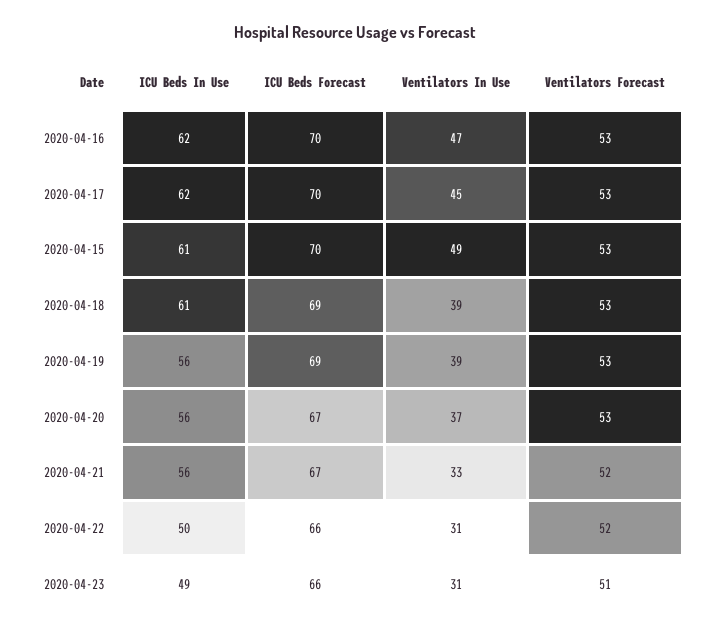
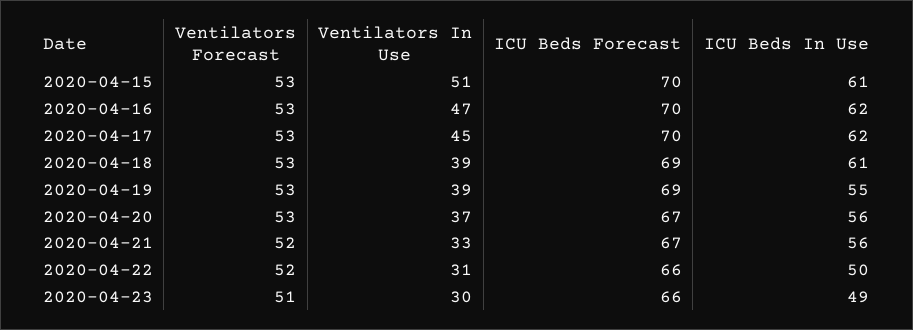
  {
    "ICU Beds In Use": {
      "2020-04-16": 62,
      "2020-04-17": 62,
      "2020-04-15": 61,
      "2020-04-18": 61,
-     "2020-04-19": 56,
+     "2020-04-19": 55,
      "2020-04-20": 56,
      "2020-04-21": 56,
      "2020-04-22": 50,
      "2020-04-23": 49
    },
    "ICU Beds Forecast": {
      "2020-04-16": 70,
      "2020-04-17": 70,
      "2020-04-15": 70,
      "2020-04-18": 69,
      "2020-04-19": 69,
      "2020-04-20": 67,
      "2020-04-21": 67,
      "2020-04-22": 66,
      "2020-04-23": 66
    },
    "Ventilators In Use": {
      "2020-04-16": 47,
      "2020-04-17": 45,
-     "2020-04-15": 49,
+     "2020-04-15": 51,
      "2020-04-18": 39,
      "2020-04-19": 39,
      "2020-04-20": 37,
      "2020-04-21": 33,
      "2020-04-22": 31,
-     "2020-04-23": 31
+     "2020-04-23": 30
    },
    "Ventilators Forecast": {
      "2020-04-16": 53,
      "2020-04-17": 53,
      "2020-04-15": 53,
      "2020-04-18": 53,
      "2020-04-19": 53,
      "2020-04-20": 53,
      "2020-04-21": 52,
      "2020-04-22": 52,
      "2020-04-23": 51
    }
  }

